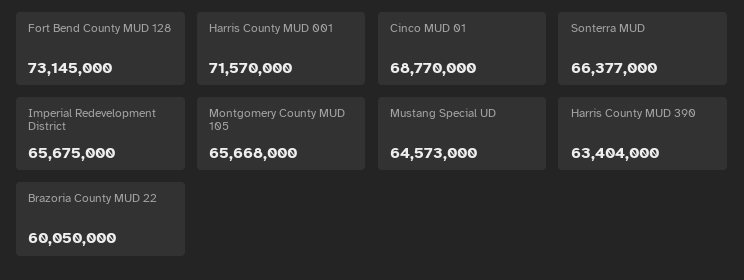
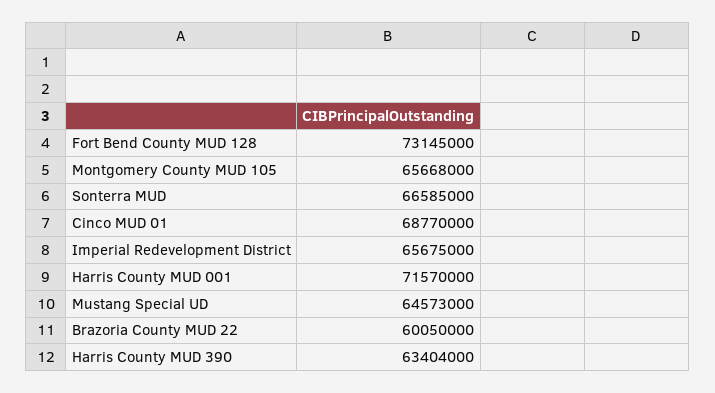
  {
    "Fort Bend County MUD 128": 73145000,
    "Harris County MUD 001": 71570000,
    "Cinco MUD 01": 68770000,
-   "Sonterra MUD": 66377000,
+   "Sonterra MUD": 66585000,
    "Imperial Redevelopment District": 65675000,
    "Montgomery County MUD 105": 65668000,
    "Mustang Special UD": 64573000,
    "Harris County MUD 390": 63404000,
    "Brazoria County MUD 22": 60050000
  }

